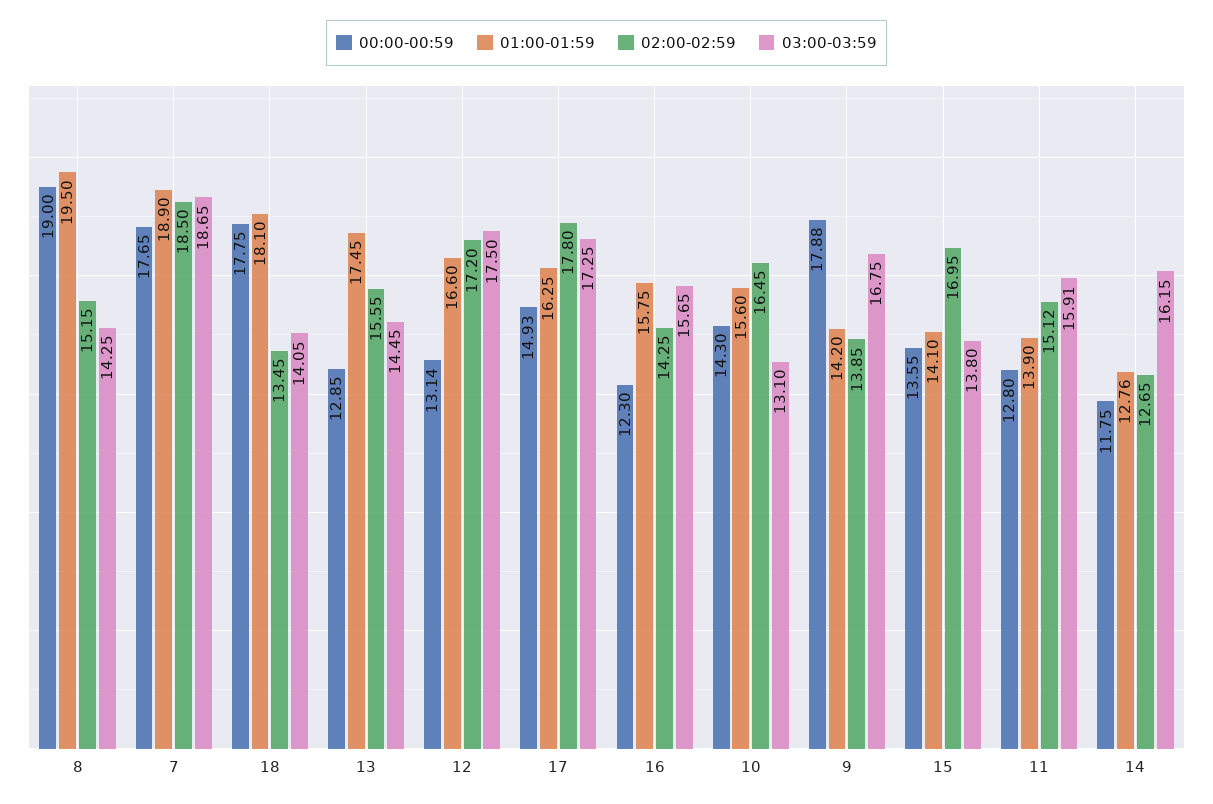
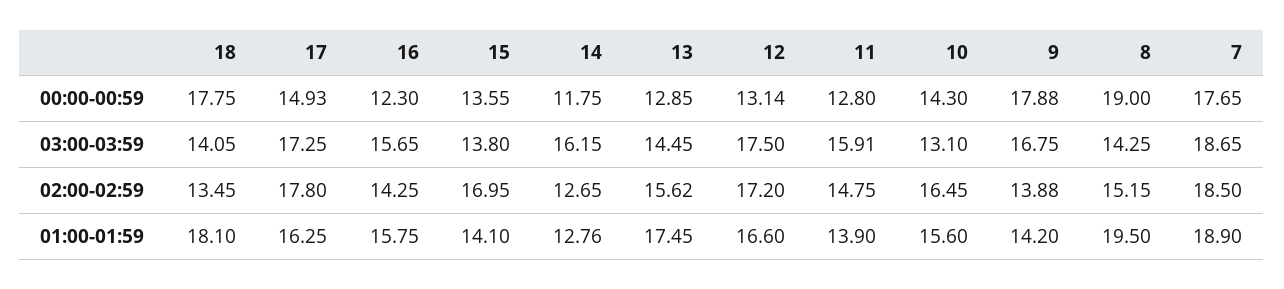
  {
    "00:00-00:59": {
      "8": 19,
      "7": 17.65,
      "18": 17.75,
      "13": 12.85,
      "12": 13.14,
      "17": 14.93,
      "16": 12.3,
      "10": 14.3,
      "9": 17.88,
      "15": 13.55,
      "11": 12.8,
      "14": 11.75
    },
    "01:00-01:59": {
      "8": 19.5,
      "7": 18.9,
      "18": 18.1,
      "13": 17.45,
      "12": 16.6,
      "17": 16.25,
      "16": 15.75,
      "10": 15.6,
      "9": 14.2,
      "15": 14.1,
      "11": 13.9,
      "14": 12.76
    },
    "02:00-02:59": {
      "8": 15.15,
      "7": 18.5,
      "18": 13.45,
-     "13": 15.55,
+     "13": 15.62,
      "12": 17.2,
      "17": 17.8,
      "16": 14.25,
      "10": 16.45,
-     "9": 13.85,
+     "9": 13.88,
      "15": 16.95,
-     "11": 15.12,
+     "11": 14.75,
      "14": 12.65
    },
    "03:00-03:59": {
      "8": 14.25,
      "7": 18.65,
      "18": 14.05,
      "13": 14.45,
      "12": 17.5,
      "17": 17.25,
      "16": 15.65,
      "10": 13.1,
      "9": 16.75,
      "15": 13.8,
      "11": 15.91,
      "14": 16.15
    }
  }

